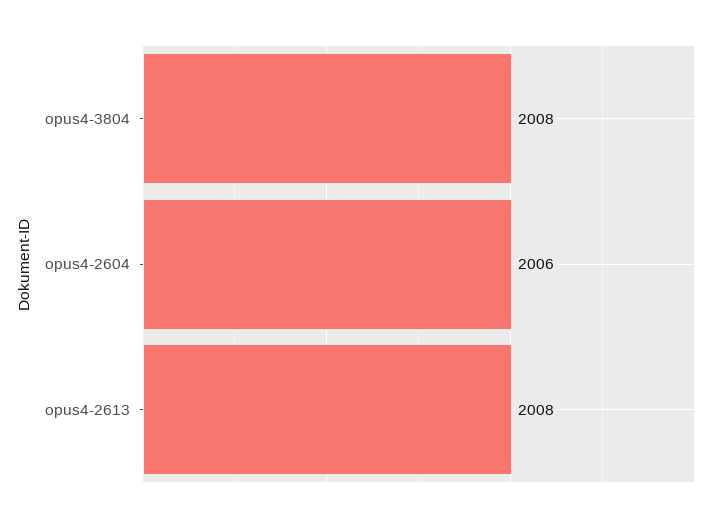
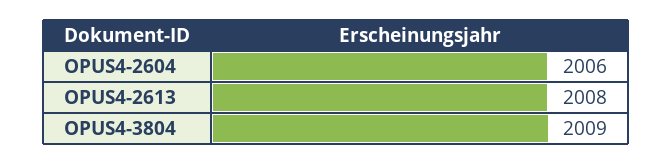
  {
-   "opus4-3804": 2008,
+   "opus4-3804": 2009,
    "opus4-2604": 2006,
    "opus4-2613": 2008
  }

